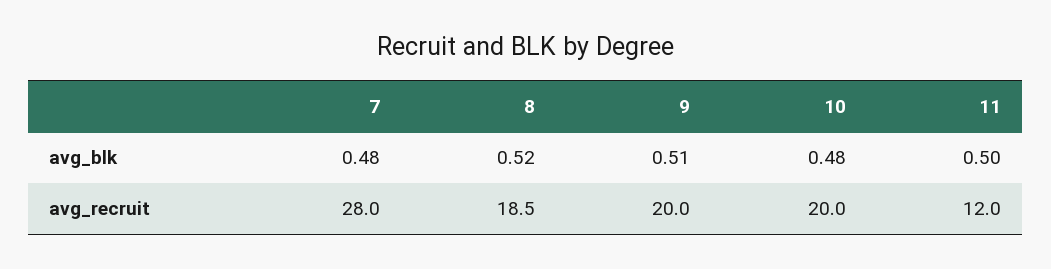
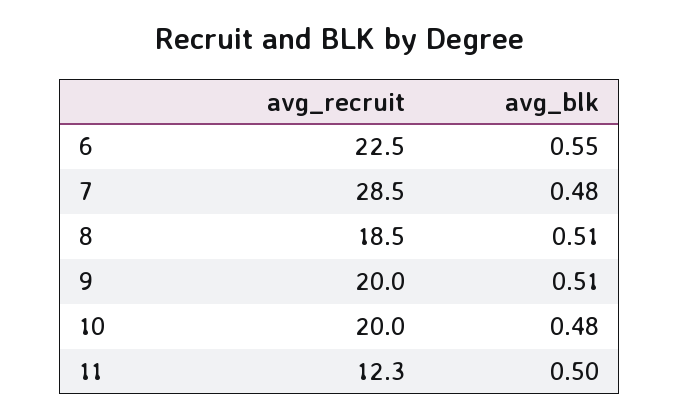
  {
    "7": {
      "avg_blk": 0.48,
-     "avg_recruit": 28
+     "avg_recruit": 28.5
    },
    "8": {
-     "avg_blk": 0.52,
+     "avg_blk": 0.51,
      "avg_recruit": 18.5
    },
    "9": {
      "avg_blk": 0.51,
      "avg_recruit": 20
    },
    "10": {
      "avg_blk": 0.48,
      "avg_recruit": 20
    },
    "11": {
      "avg_blk": 0.5,
-     "avg_recruit": 12
+     "avg_recruit": 12.3
-   }
+   },
+   "6": {
+     "avg_recruit": 22.5,
+     "avg_blk": 0.55
+   }
  }

